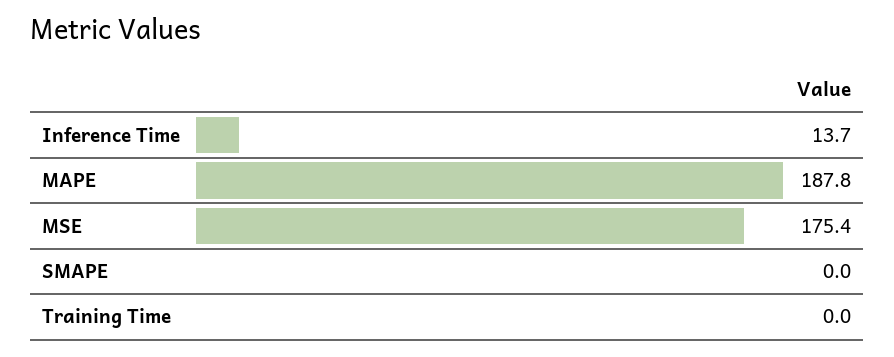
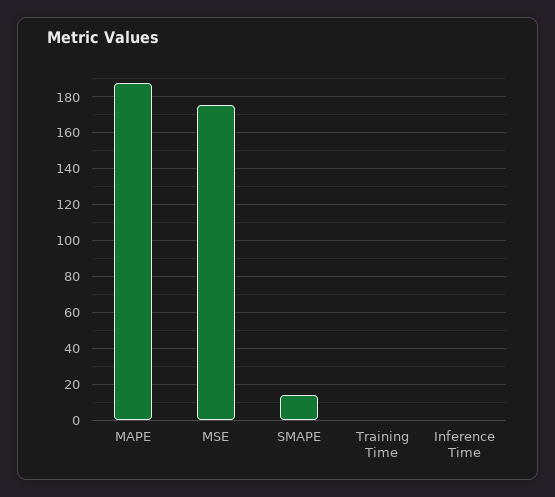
  {
-   "Inference Time": 13.7,
+   "Inference Time": 0,
    "MAPE": 187.8,
    "MSE": 175.4,
-   "SMAPE": 0,
+   "SMAPE": 15,
    "Training Time": 0
  }

